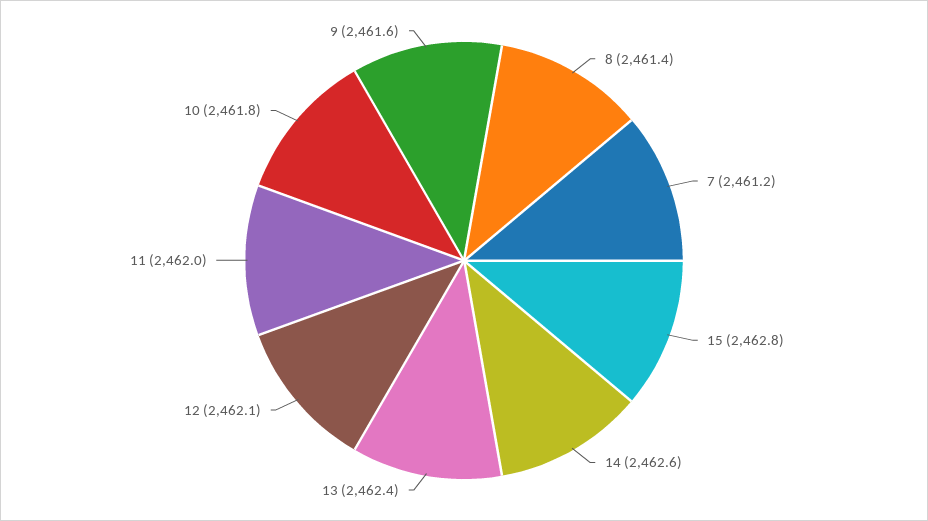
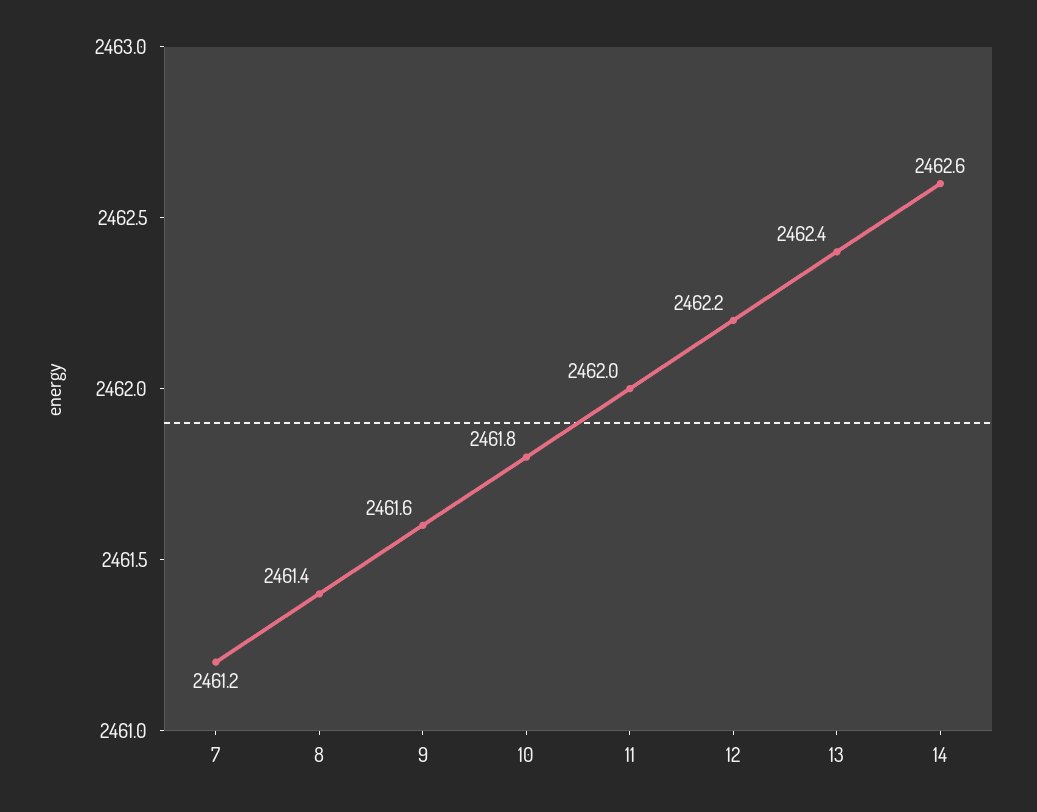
  {
    "8": 2461.4,
    "7": 2461.2,
-   "15": 2462.8,
    "14": 2462.6,
    "13": 2462.4,
-   "12": 2462.1,
+   "12": 2462.2,
    "11": 2462,
    "10": 2461.8,
    "9": 2461.6
  }

